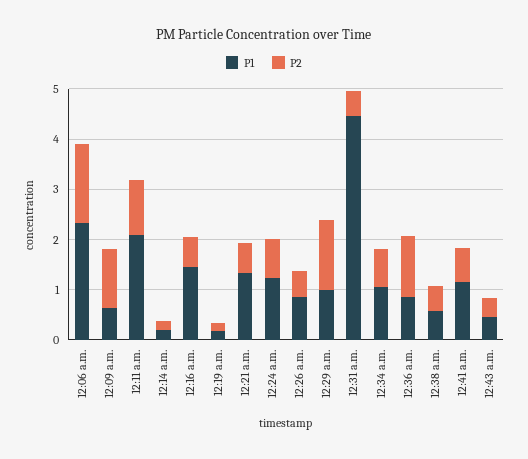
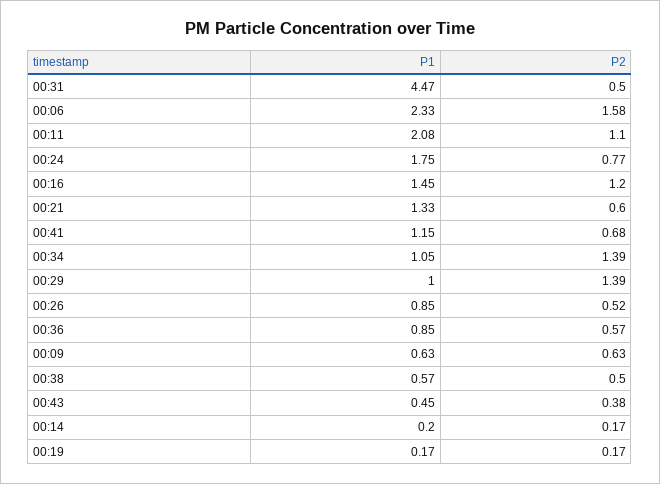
  {
    "P1": {
      "12:06 a.m.": 2.33,
      "12:09 a.m.": 0.63,
      "12:11 a.m.": 2.08,
      "12:14 a.m.": 0.2,
      "12:16 a.m.": 1.45,
      "12:19 a.m.": 0.17,
      "12:21 a.m.": 1.33,
-     "12:24 a.m.": 1.2,
+     "12:24 a.m.": 1.75,
      "12:26 a.m.": 0.85,
      "12:29 a.m.": 1,
      "12:31 a.m.": 4.47,
      "12:34 a.m.": 1.05,
      "12:36 a.m.": 0.85,
      "12:38 a.m.": 0.57,
      "12:41 a.m.": 1.15,
      "12:43 a.m.": 0.45
    },
    "P2": {
      "12:06 a.m.": 1.58,
-     "12:09 a.m.": 1.2,
+     "12:09 a.m.": 0.63,
      "12:11 a.m.": 1.1,
      "12:14 a.m.": 0.17,
-     "12:16 a.m.": 0.6,
+     "12:16 a.m.": 1.2,
      "12:19 a.m.": 0.17,
      "12:21 a.m.": 0.6,
      "12:24 a.m.": 0.77,
      "12:26 a.m.": 0.52,
      "12:29 a.m.": 1.39,
      "12:31 a.m.": 0.5,
-     "12:34 a.m.": 0.8,
+     "12:34 a.m.": 1.39,
-     "12:36 a.m.": 1.2,
+     "12:36 a.m.": 0.57,
      "12:38 a.m.": 0.5,
      "12:41 a.m.": 0.68,
      "12:43 a.m.": 0.38
    }
  }

